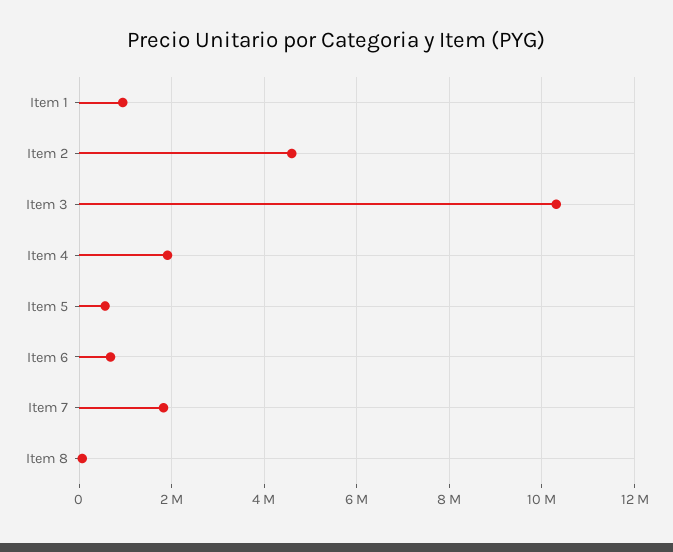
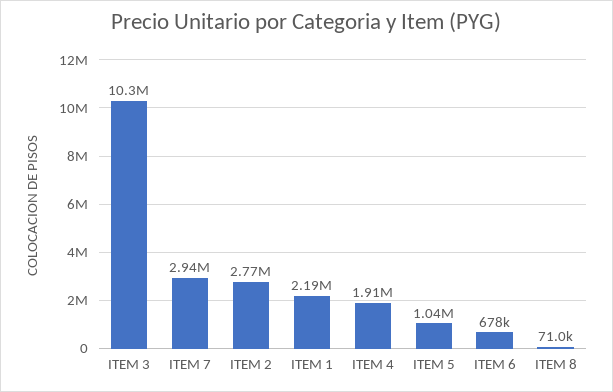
  {
-   "Item 1": 1000000,
+   "Item 1": 2190000,
-   "Item 2": 4600000,
+   "Item 2": 2770000,
    "Item 3": 10300000,
    "Item 4": 1910000,
-   "Item 5": 600000,
+   "Item 5": 1040000,
    "Item 6": 678000,
-   "Item 7": 1800000,
+   "Item 7": 2940000,
    "Item 8": 71000
  }

